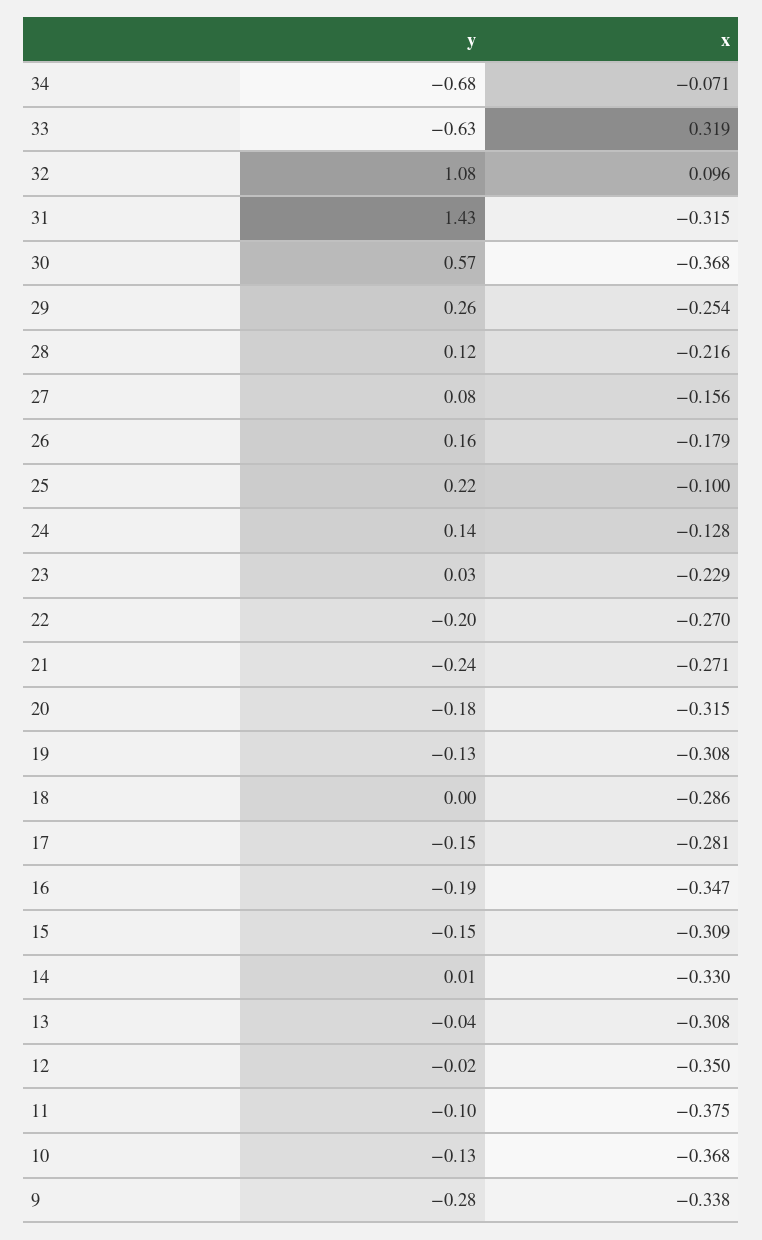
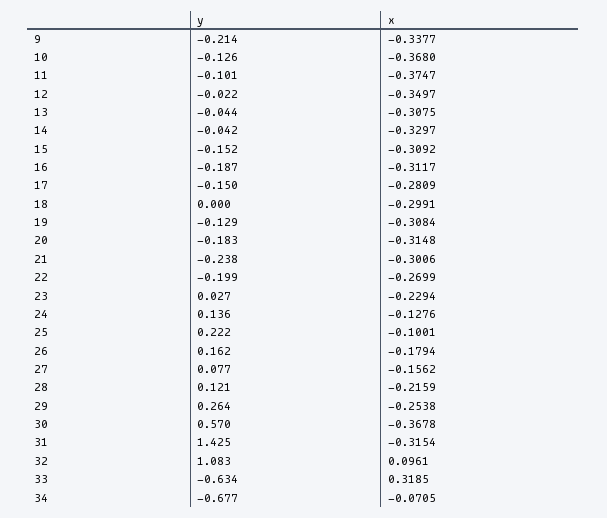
  {
    "y": {
      "34": -0.677,
      "33": -0.634,
      "32": 1.083,
      "31": 1.425,
      "30": 0.57,
      "29": 0.264,
      "28": 0.121,
      "27": 0.077,
      "26": 0.162,
      "25": 0.222,
      "24": 0.136,
      "23": 0.027,
      "22": -0.199,
      "21": -0.238,
      "20": -0.183,
      "19": -0.129,
      "18": 0,
      "17": -0.15,
      "16": -0.187,
      "15": -0.152,
-     "14": 0.01,
+     "14": -0.042,
      "13": -0.044,
      "12": -0.022,
      "11": -0.101,
      "10": -0.126,
-     "9": -0.28
+     "9": -0.214
    },
    "x": {
      "34": -0.0705,
      "33": 0.3185,
      "32": 0.0961,
      "31": -0.3154,
      "30": -0.3678,
      "29": -0.2538,
      "28": -0.2159,
      "27": -0.1562,
      "26": -0.1794,
      "25": -0.1001,
      "24": -0.1276,
      "23": -0.2294,
      "22": -0.2699,
-     "21": -0.271,
+     "21": -0.3006,
      "20": -0.3148,
      "19": -0.3084,
-     "18": -0.286,
+     "18": -0.2991,
      "17": -0.2809,
-     "16": -0.347,
+     "16": -0.3117,
      "15": -0.3092,
      "14": -0.3297,
      "13": -0.3075,
      "12": -0.3497,
      "11": -0.3747,
      "10": -0.368,
      "9": -0.3377
    }
  }

